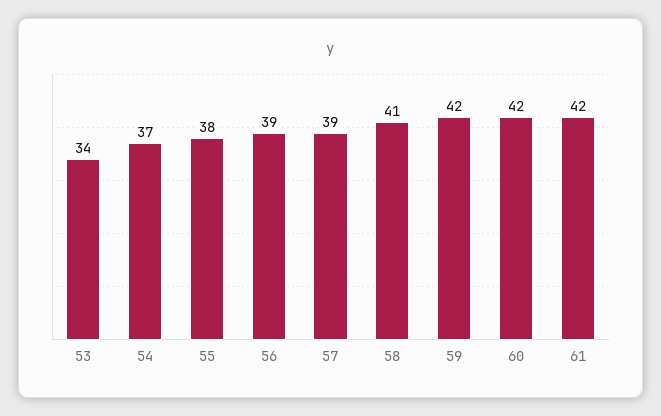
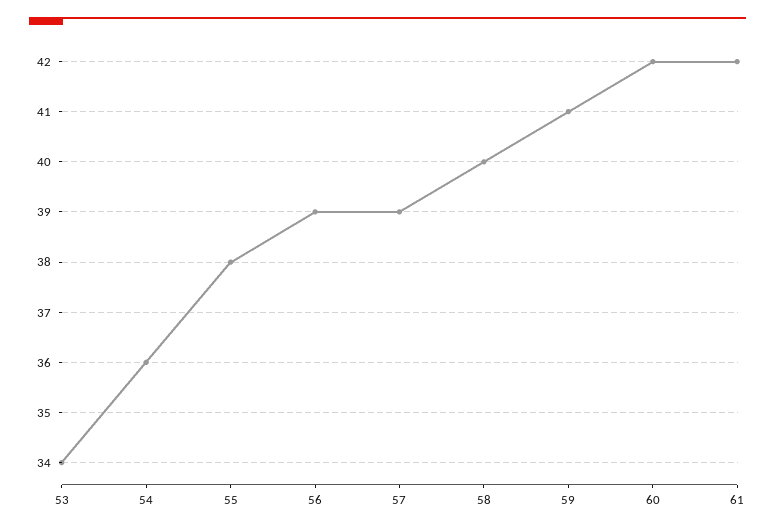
  {
    "53": 34,
-   "54": 37,
+   "54": 36,
    "55": 38,
    "56": 39,
    "57": 39,
-   "58": 41,
+   "58": 40,
-   "59": 42,
+   "59": 41,
    "60": 42,
    "61": 42
  }

